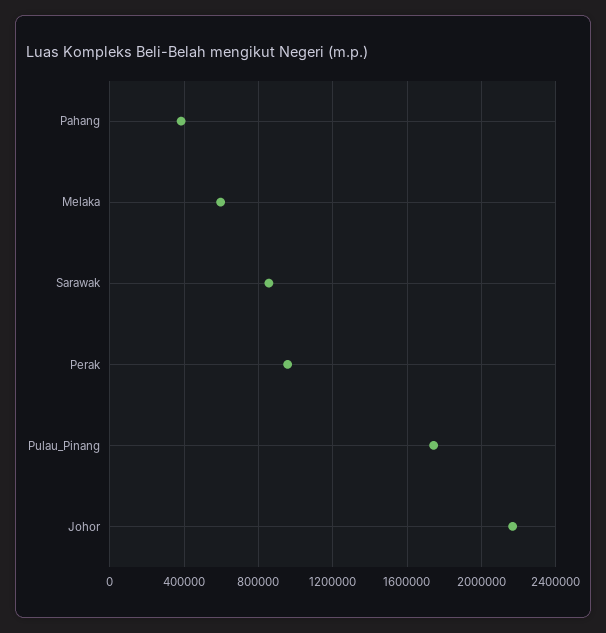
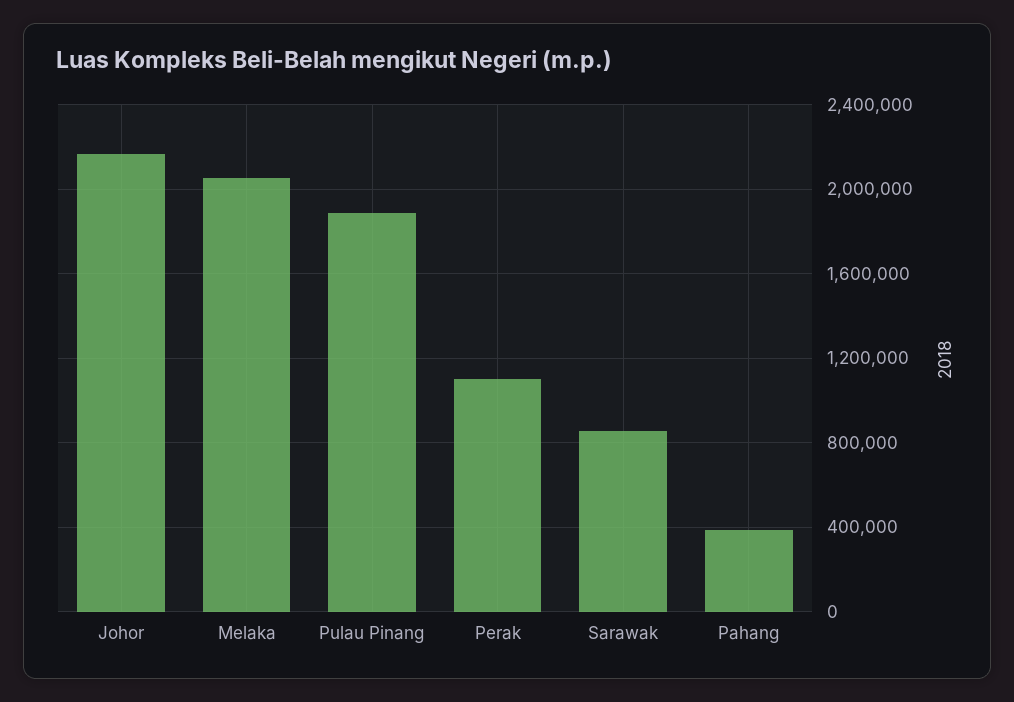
  {
    "Pahang": 400000,
-   "Melaka": 600000,
+   "Melaka": 2050000,
    "Sarawak": 850000,
-   "Perak": 950000,
+   "Perak": 1100000,
-   "Pulau_Pinang": 1750000,
+   "Pulau_Pinang": 1900000,
    "Johor": 2150000
  }

